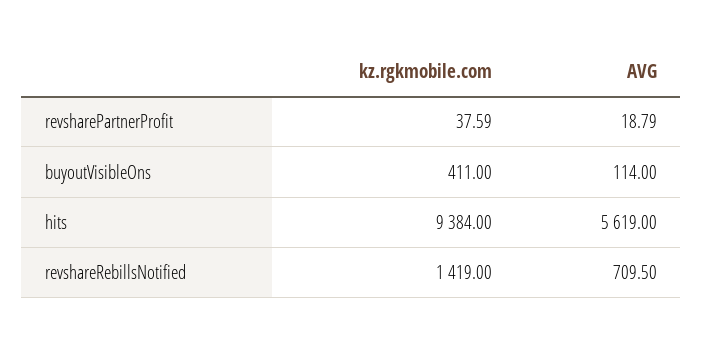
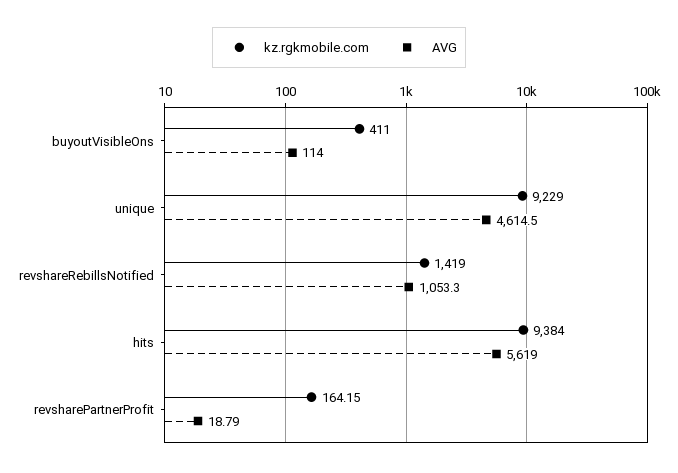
  {
    "kz.rgkmobile.com": {
-     "revsharePartnerProfit": 37.59,
+     "revsharePartnerProfit": 164.15,
      "buyoutVisibleOns": 411,
      "hits": 9384,
-     "revshareRebillsNotified": 1419
+     "revshareRebillsNotified": 1419,
+     "unique": 9229
    },
    "AVG": {
      "revsharePartnerProfit": 18.79,
      "buyoutVisibleOns": 114,
      "hits": 5619,
-     "revshareRebillsNotified": 709.5
+     "revshareRebillsNotified": 1053.3,
+     "unique": 4614.5
    }
  }

